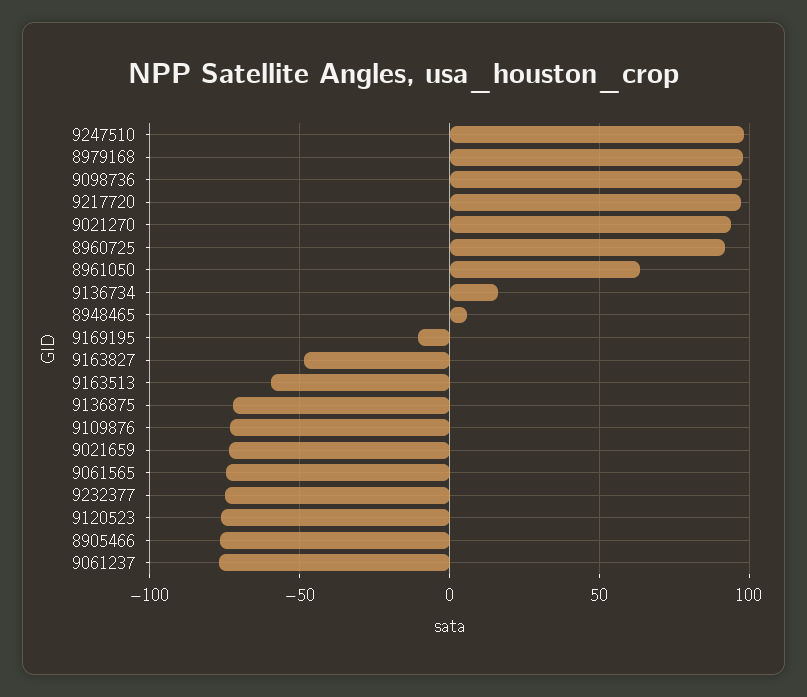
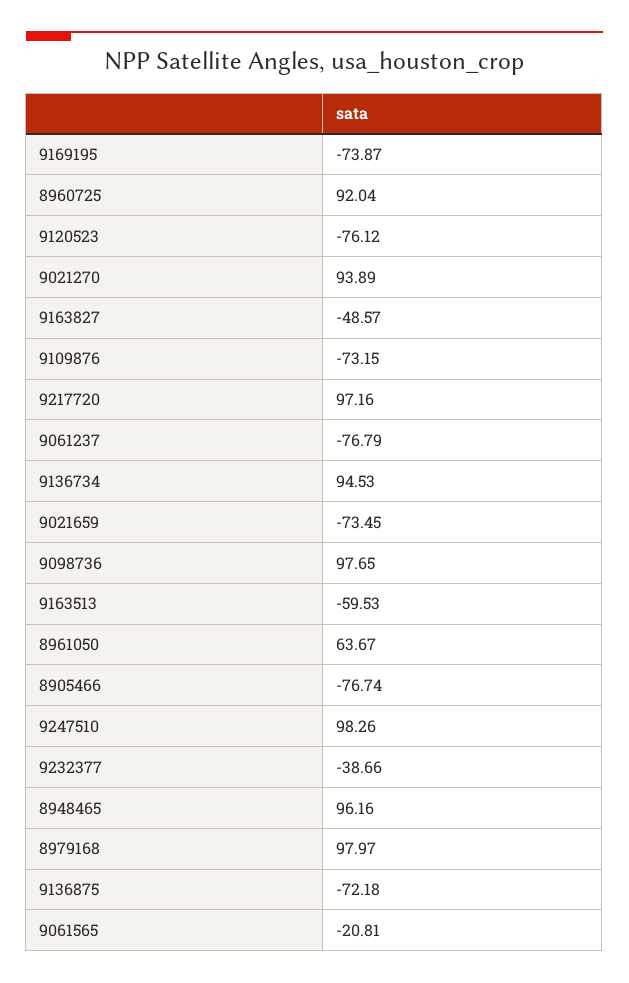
  {
    "9247510": 98.26,
    "8979168": 97.97,
    "9098736": 97.65,
    "9217720": 97.16,
    "9021270": 93.89,
    "8960725": 92.04,
    "8961050": 63.67,
-   "9136734": 15,
+   "9136734": 94.53,
-   "8948465": 5,
+   "8948465": 96.16,
-   "9169195": -10,
+   "9169195": -73.87,
    "9163827": -48.57,
    "9163513": -59.53,
    "9136875": -72.18,
    "9109876": -73.15,
    "9021659": -73.45,
-   "9061565": -75,
+   "9061565": -20.81,
-   "9232377": -75,
+   "9232377": -38.66,
    "9120523": -76.12,
    "8905466": -76.74,
    "9061237": -76.79
  }

